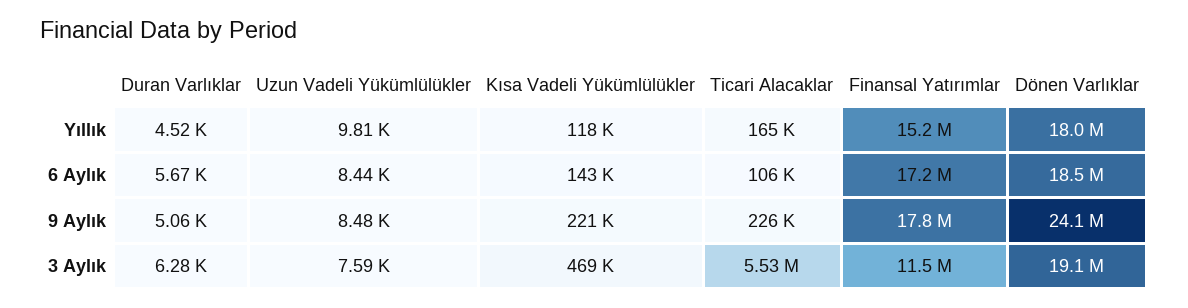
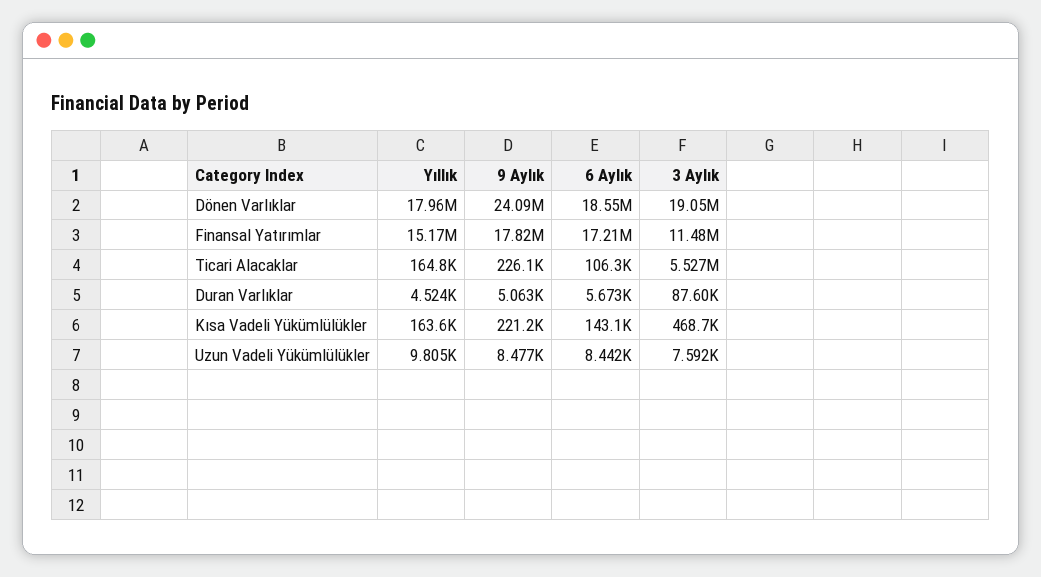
  {
    "Duran Varlıklar": {
      "Yıllık": 4524,
      "6 Aylık": 5673,
      "9 Aylık": 5063,
-     "3 Aylık": 6280
+     "3 Aylık": 87600
    },
    "Uzun Vadeli Yükümlülükler": {
      "Yıllık": 9805,
      "6 Aylık": 8442,
      "9 Aylık": 8477,
      "3 Aylık": 7592
    },
    "Kısa Vadeli Yükümlülükler": {
-     "Yıllık": 118000,
+     "Yıllık": 163600,
      "6 Aylık": 143100,
      "9 Aylık": 221200,
      "3 Aylık": 468700
    },
    "Ticari Alacaklar": {
      "Yıllık": 164800,
      "6 Aylık": 106300,
      "9 Aylık": 226100,
      "3 Aylık": 5527000
    },
    "Finansal Yatırımlar": {
      "Yıllık": 15170000,
      "6 Aylık": 17210000,
      "9 Aylık": 17820000,
      "3 Aylık": 11480000
    },
    "Dönen Varlıklar": {
      "Yıllık": 17960000,
      "6 Aylık": 18550000,
      "9 Aylık": 24090000,
      "3 Aylık": 19050000
    }
  }

